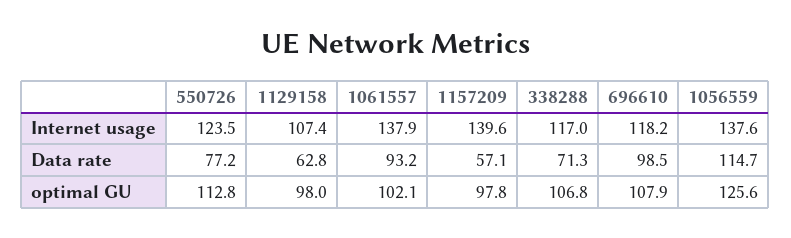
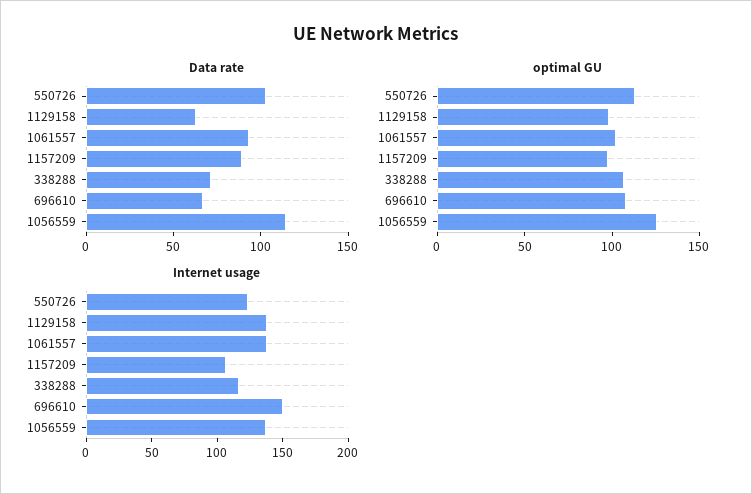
  {
    "Internet usage": {
      "550726": 123.5,
-     "1129158": 107.4,
+     "1129158": 140,
      "1061557": 137.9,
-     "1157209": 139.6,
+     "1157209": 110,
      "338288": 117,
-     "696610": 118.2,
+     "696610": 150,
      "1056559": 137.6
    },
    "Data rate": {
-     "550726": 77.2,
+     "550726": 100,
      "1129158": 62.8,
      "1061557": 93.2,
-     "1157209": 57.1,
+     "1157209": 90,
      "338288": 71.3,
-     "696610": 98.5,
+     "696610": 70,
      "1056559": 114.7
    },
    "optimal GU": {
      "550726": 112.8,
      "1129158": 98,
      "1061557": 102.1,
      "1157209": 97.8,
      "338288": 106.8,
      "696610": 107.9,
      "1056559": 125.6
    }
  }

